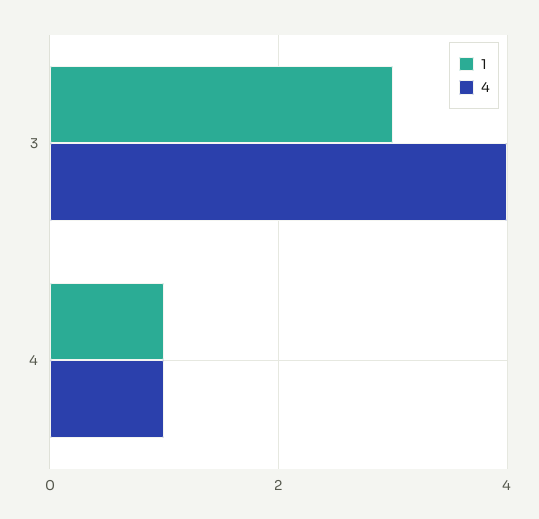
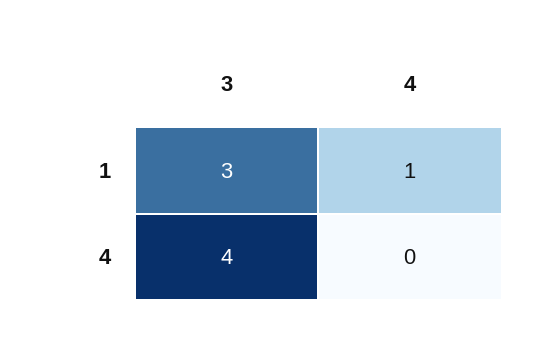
  {
    "1": {
      "3": 3,
      "4": 1
    },
    "4": {
      "3": 4,
-     "4": 1
+     "4": 0
    }
  }

